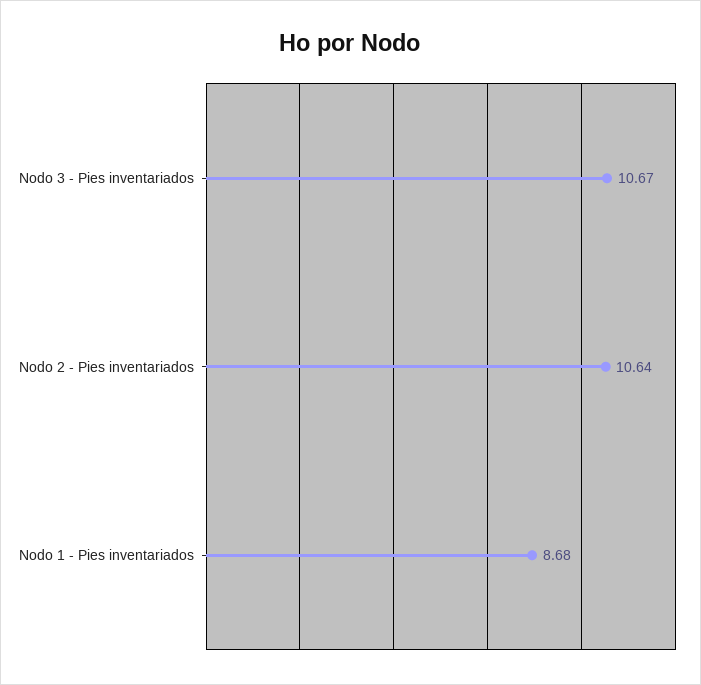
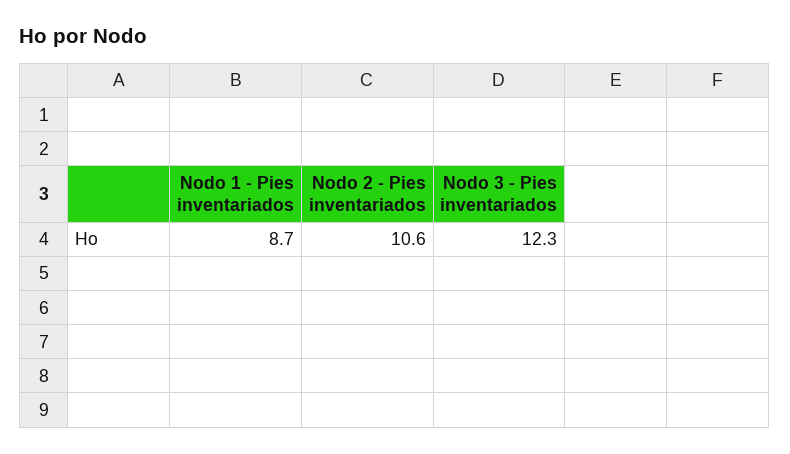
  {
-   "Nodo 3 - Pies inventariados": 10.67,
+   "Nodo 3 - Pies inventariados": 12.3,
    "Nodo 2 - Pies inventariados": 10.64,
    "Nodo 1 - Pies inventariados": 8.68
  }

